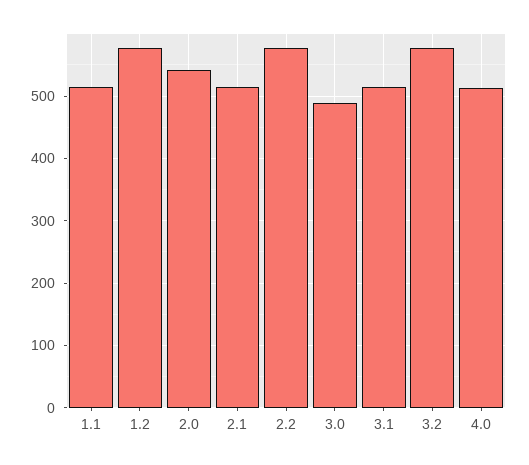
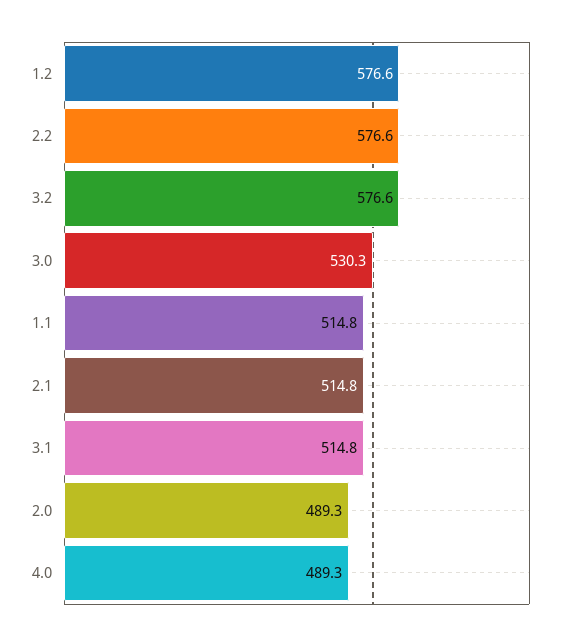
  {
    "1.1": 514.8,
    "1.2": 576.6,
-   "2.0": 540,
+   "2.0": 489.3,
    "2.1": 514.8,
    "2.2": 576.6,
-   "3.0": 490,
+   "3.0": 530.3,
    "3.1": 514.8,
    "3.2": 576.6,
-   "4.0": 510
+   "4.0": 489.3
  }

